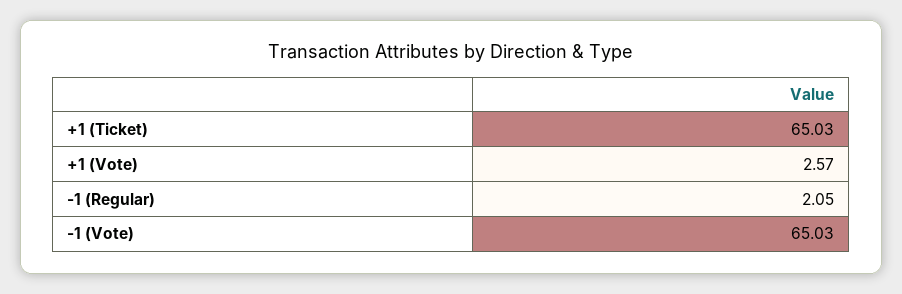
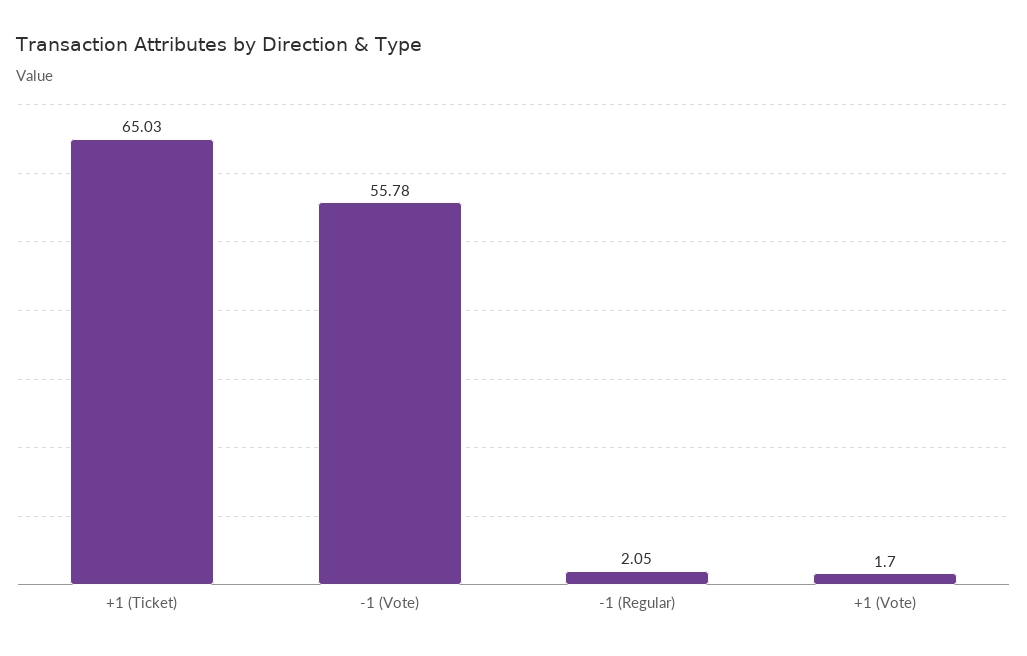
  {
    "+1 (Ticket)": 65.03,
-   "+1 (Vote)": 2.57,
+   "+1 (Vote)": 1.7,
    "-1 (Regular)": 2.05,
-   "-1 (Vote)": 65.03
+   "-1 (Vote)": 55.78
  }

